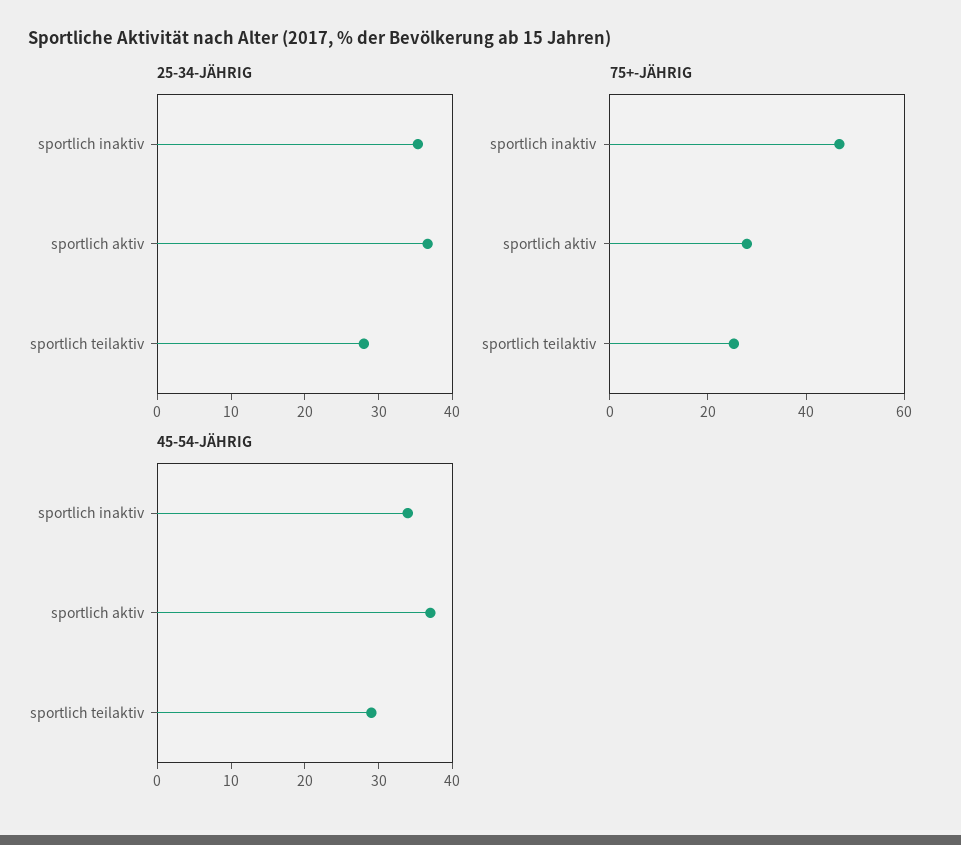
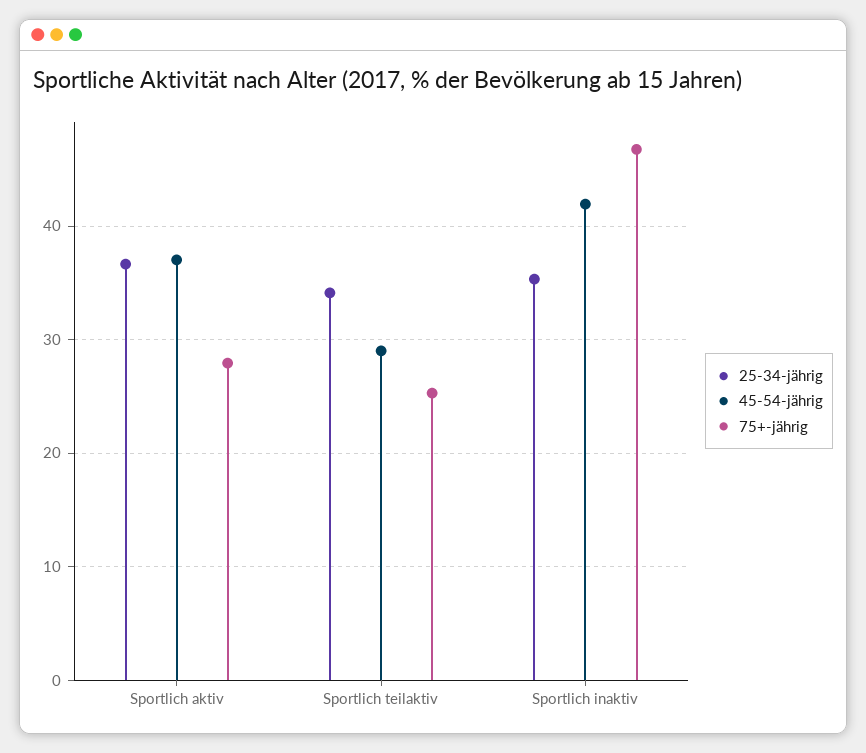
  {
    "25-34-JÄHRIG": {
      "sportlich inaktiv": 35,
      "sportlich aktiv": 37,
-     "sportlich teilaktiv": 28
+     "sportlich teilaktiv": 34
    },
    "75+-JÄHRIG": {
      "sportlich inaktiv": 47,
      "sportlich aktiv": 28,
      "sportlich teilaktiv": 25
    },
    "45-54-JÄHRIG": {
-     "sportlich inaktiv": 34,
+     "sportlich inaktiv": 42,
      "sportlich aktiv": 37,
      "sportlich teilaktiv": 29
    }
  }

